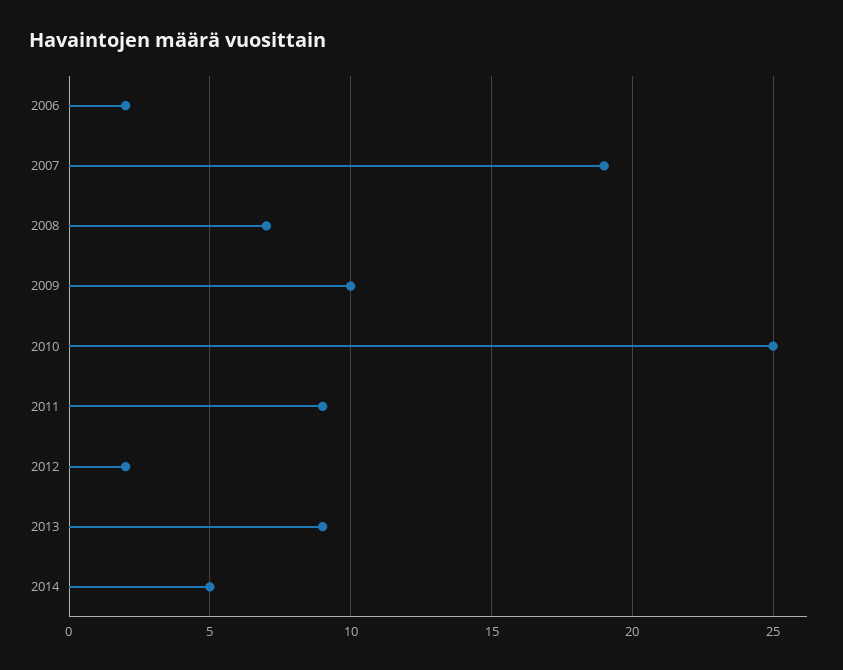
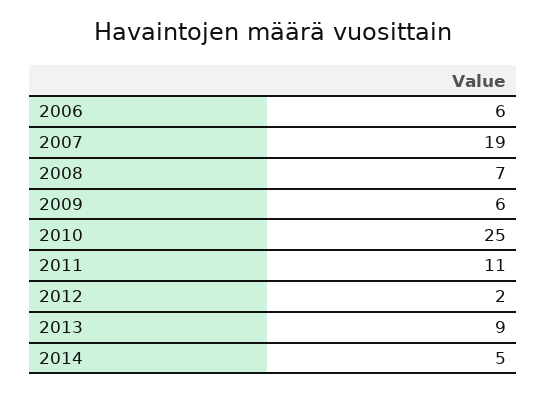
  {
-   "2006": 2,
+   "2006": 6,
    "2007": 19,
    "2008": 7,
-   "2009": 10,
+   "2009": 6,
    "2010": 25,
-   "2011": 9,
+   "2011": 11,
    "2012": 2,
    "2013": 9,
    "2014": 5
  }

